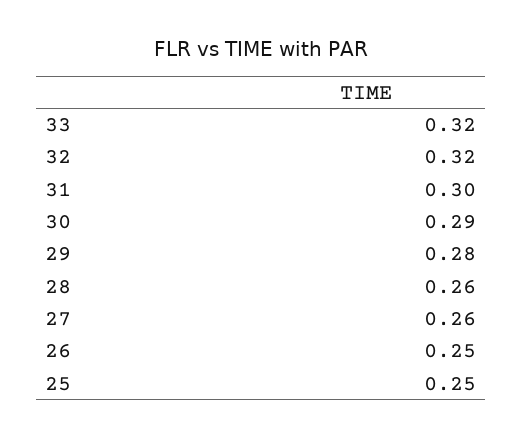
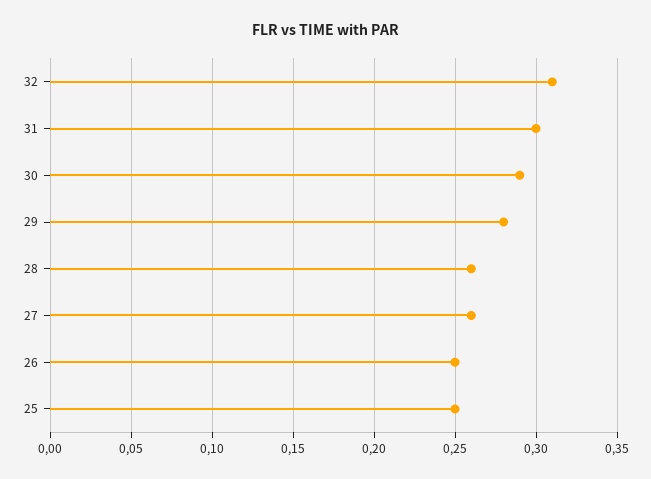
  {
-   "33": 0.32,
-   "32": 0.32,
+   "32": 0.31,
    "31": 0.3,
    "30": 0.29,
    "29": 0.28,
    "28": 0.26,
    "27": 0.26,
    "26": 0.25,
    "25": 0.25
  }

